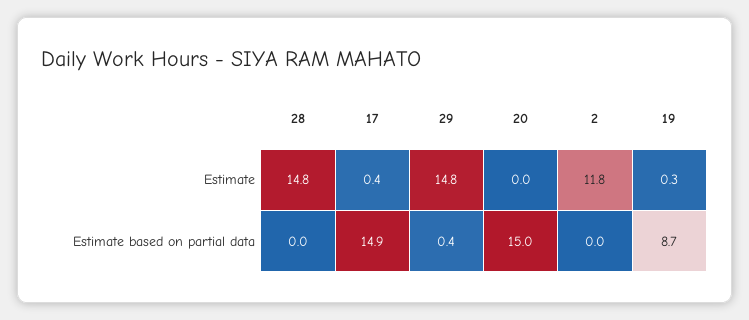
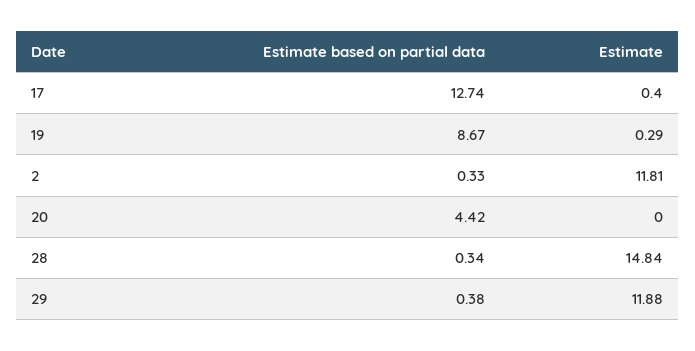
  {
    "28": {
      "Estimate": 14.84,
-     "Estimate based on partial data": 0
+     "Estimate based on partial data": 0.34
    },
    "17": {
      "Estimate": 0.4,
-     "Estimate based on partial data": 14.9
+     "Estimate based on partial data": 12.74
    },
    "29": {
-     "Estimate": 14.8,
+     "Estimate": 11.88,
      "Estimate based on partial data": 0.38
    },
    "20": {
      "Estimate": 0,
-     "Estimate based on partial data": 15
+     "Estimate based on partial data": 4.42
    },
    "2": {
      "Estimate": 11.81,
-     "Estimate based on partial data": 0
+     "Estimate based on partial data": 0.33
    },
    "19": {
      "Estimate": 0.29,
      "Estimate based on partial data": 8.67
    }
  }

